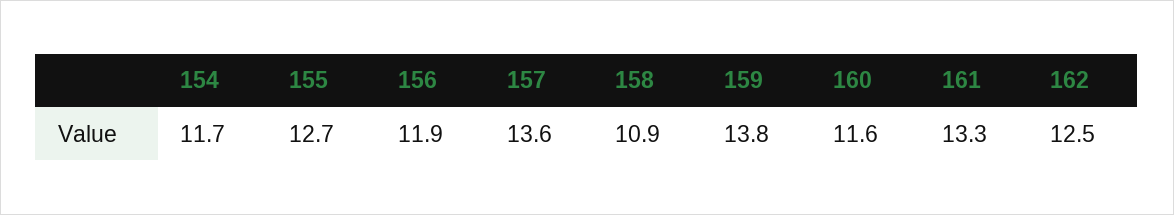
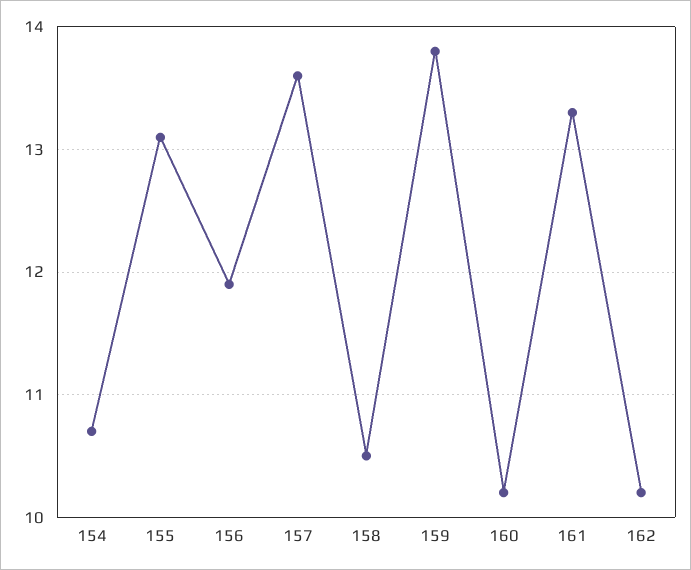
  {
-   "154": 11.7,
+   "154": 10.7,
-   "155": 12.7,
+   "155": 13.1,
    "156": 11.9,
    "157": 13.6,
-   "158": 10.9,
+   "158": 10.5,
    "159": 13.8,
-   "160": 11.6,
+   "160": 10.2,
    "161": 13.3,
-   "162": 12.5
+   "162": 10.2
  }

